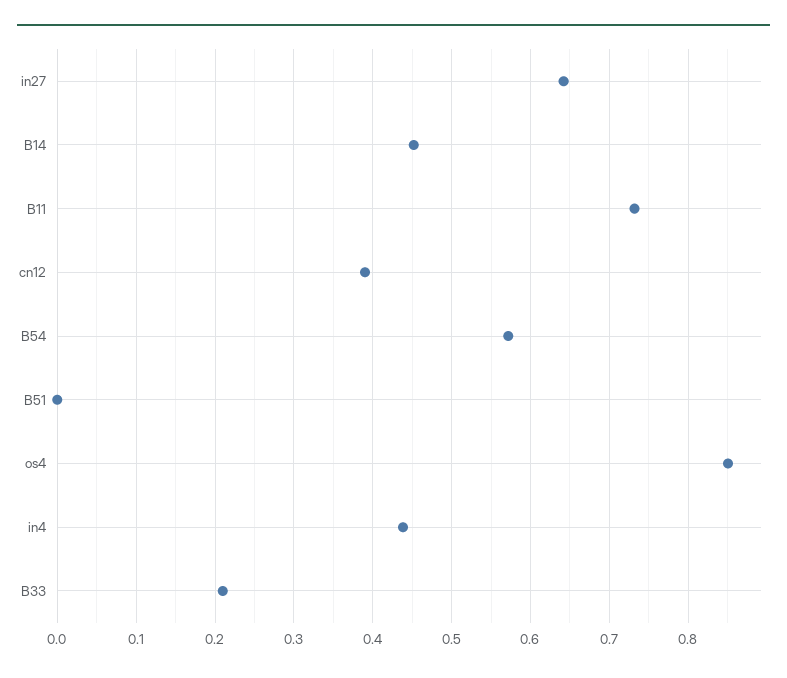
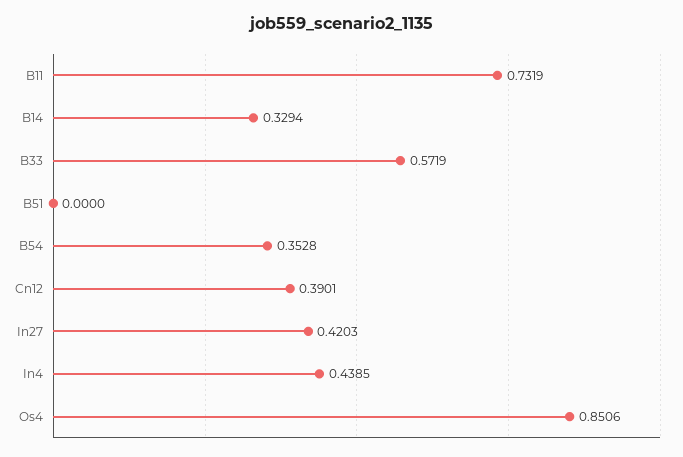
  {
-   "in27": 0.64,
+   "in27": 0.4203,
-   "B14": 0.45,
+   "B14": 0.3294,
    "B11": 0.7319,
    "cn12": 0.3901,
-   "B54": 0.57,
+   "B54": 0.3528,
    "B51": 0,
    "os4": 0.8506,
    "in4": 0.4385,
-   "B33": 0.21
+   "B33": 0.5719
  }

